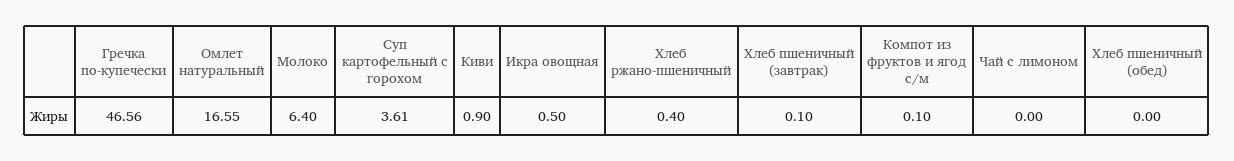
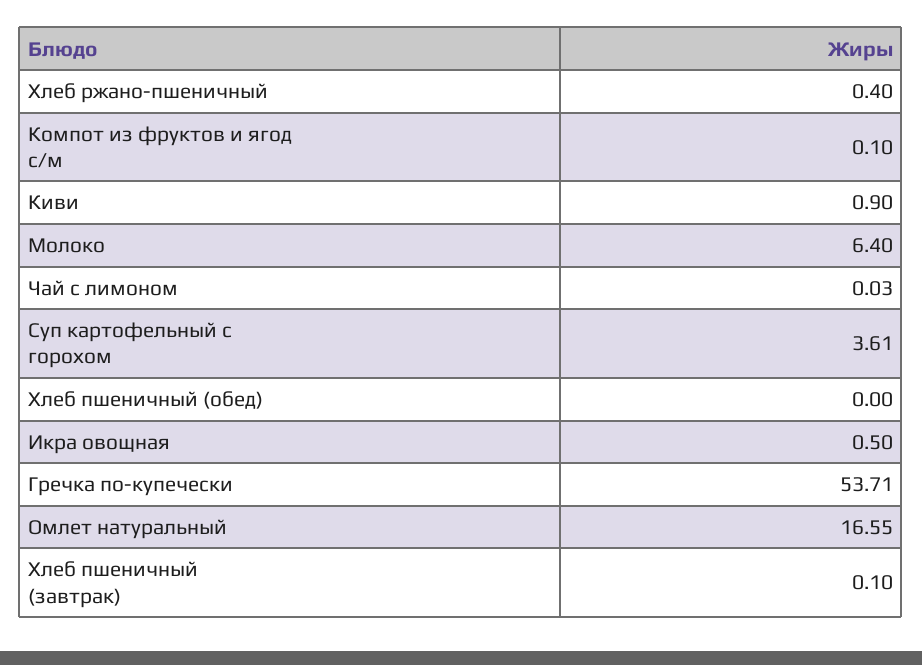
  {
-   "Гречка по-купечески": 46.56,
+   "Гречка по-купечески": 53.71,
    "Омлет натуральный": 16.55,
    "Молоко": 6.4,
    "Суп картофельный с горохом": 3.61,
    "Киви": 0.9,
    "Икра овощная": 0.5,
    "Хлеб ржано-пшеничный": 0.4,
    "Хлеб пшеничный (завтрак)": 0.1,
    "Компот из фруктов и ягод с/м": 0.1,
-   "Чай с лимоном": 0,
+   "Чай с лимоном": 0.03,
    "Хлеб пшеничный (обед)": 0
  }

